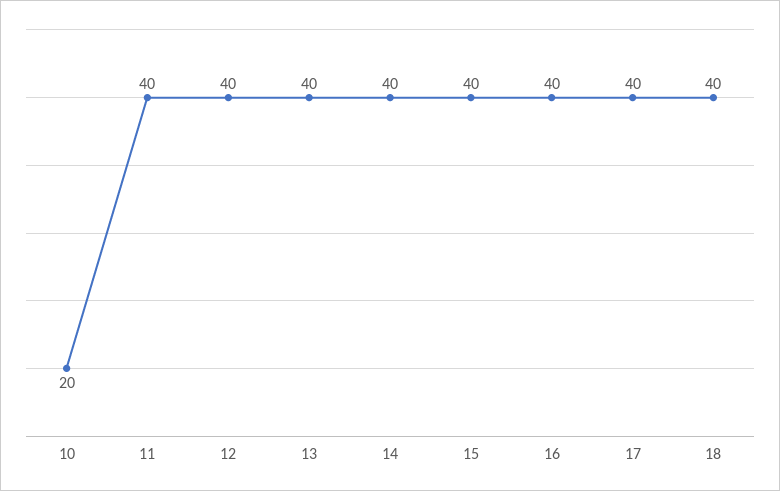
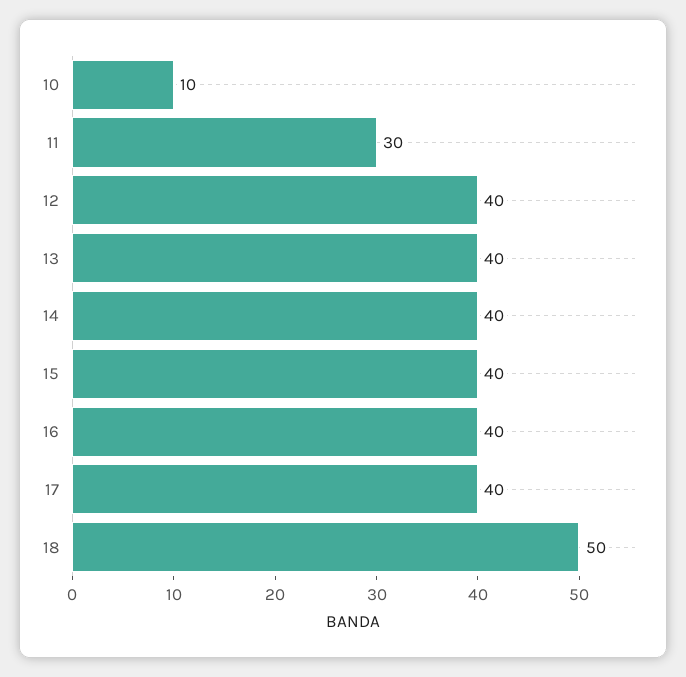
  {
-   "10": 20,
+   "10": 10,
-   "11": 40,
+   "11": 30,
    "12": 40,
    "13": 40,
    "14": 40,
    "15": 40,
    "16": 40,
    "17": 40,
-   "18": 40
+   "18": 50
  }

